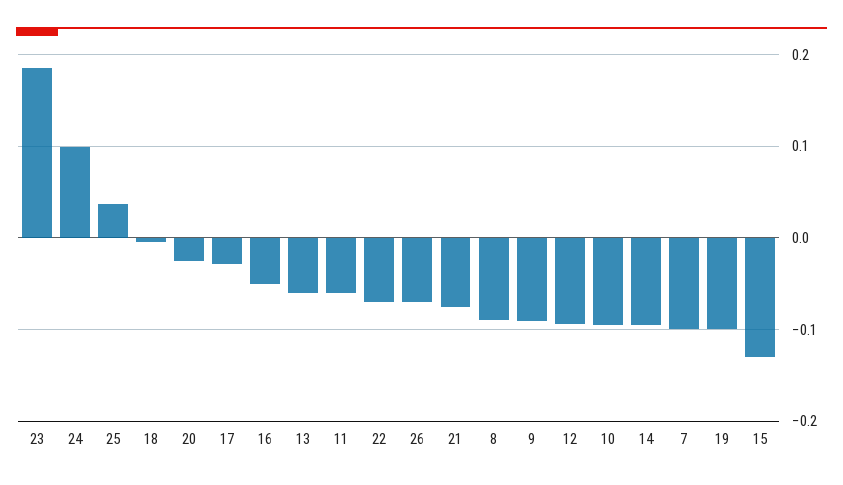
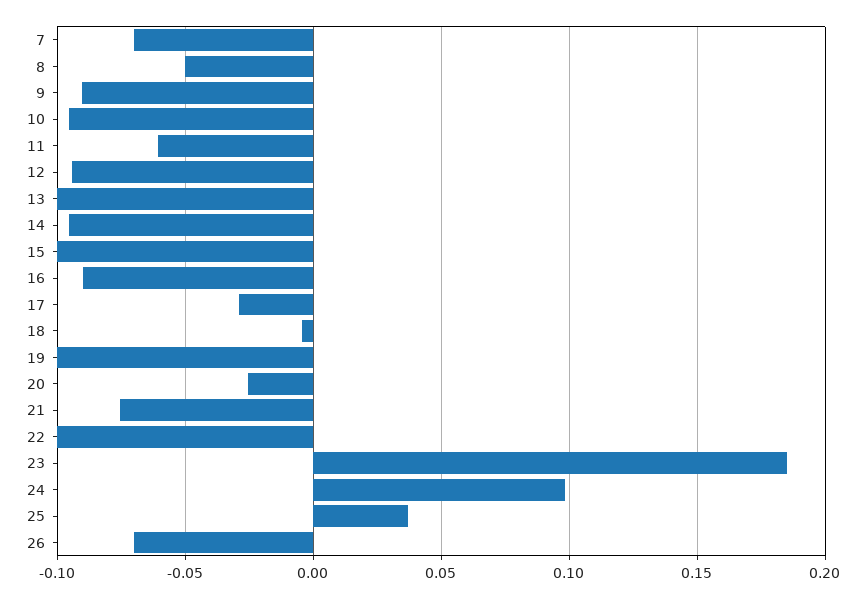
  {
    "23": 0.185,
    "24": 0.1,
    "25": 0.035,
    "18": -0.005,
    "20": -0.025,
    "17": -0.03,
-   "16": -0.05,
+   "16": -0.09,
-   "13": -0.06,
+   "13": -0.1,
    "11": -0.06,
-   "22": -0.07,
+   "22": -0.1,
    "26": -0.07,
    "21": -0.075,
-   "8": -0.09,
+   "8": -0.05,
    "9": -0.09,
    "12": -0.095,
    "10": -0.095,
    "14": -0.095,
-   "7": -0.1,
+   "7": -0.07,
    "19": -0.1,
-   "15": -0.13
+   "15": -0.1
  }

